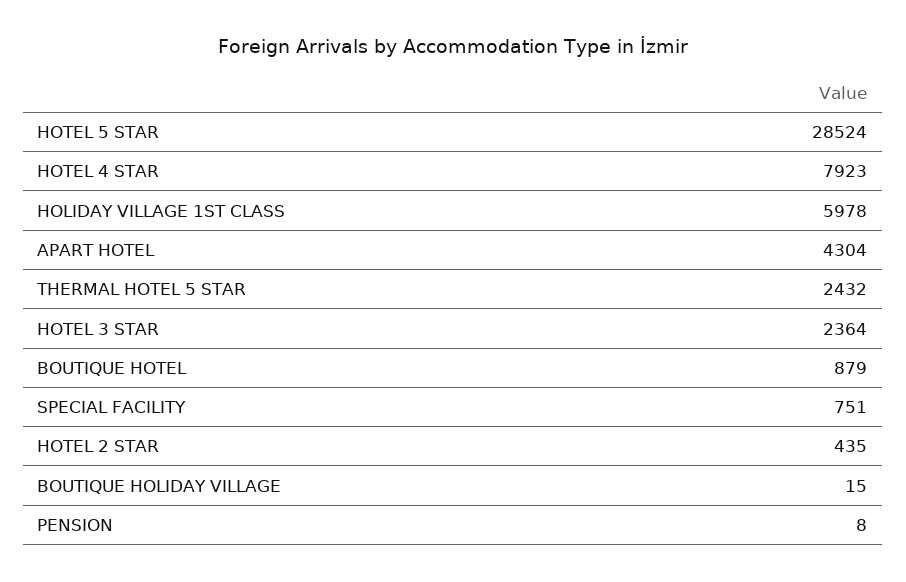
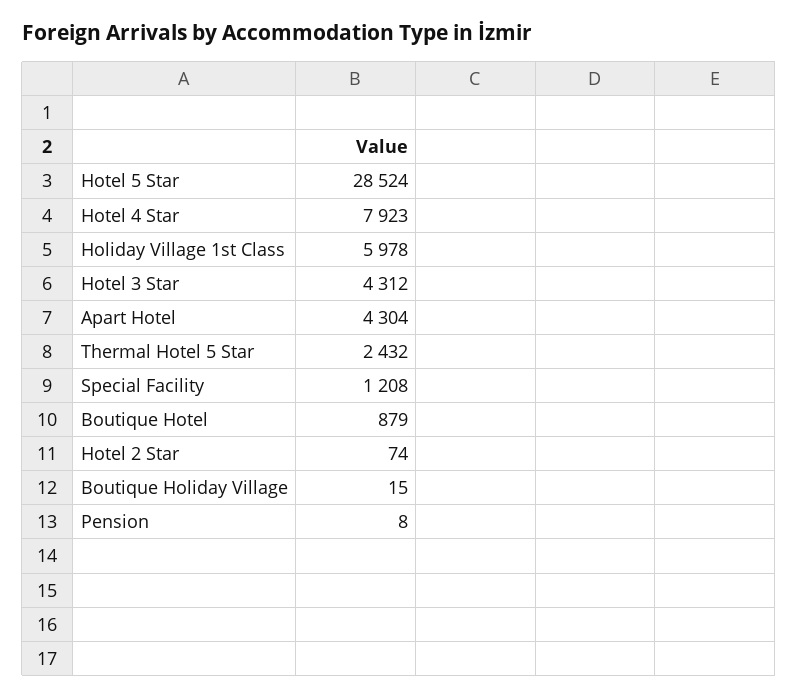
  {
    "HOTEL 5 STAR": 28524,
    "HOTEL 4 STAR": 7923,
    "HOLIDAY VILLAGE 1ST CLASS": 5978,
    "APART HOTEL": 4304,
    "THERMAL HOTEL 5 STAR": 2432,
-   "HOTEL 3 STAR": 2364,
+   "HOTEL 3 STAR": 4312,
    "BOUTIQUE HOTEL": 879,
-   "SPECIAL FACILITY": 751,
+   "SPECIAL FACILITY": 1208,
-   "HOTEL 2 STAR": 435,
+   "HOTEL 2 STAR": 74,
    "BOUTIQUE HOLIDAY VILLAGE": 15,
    "PENSION": 8
  }

